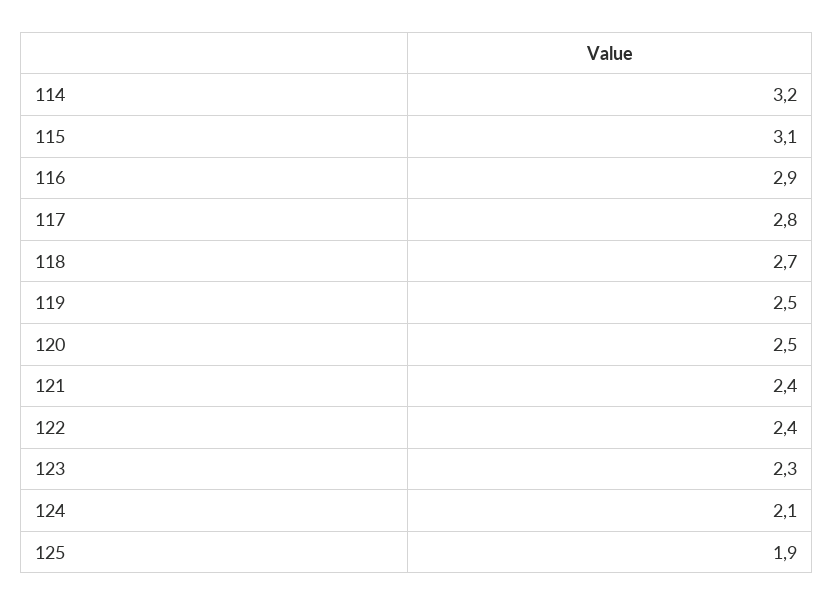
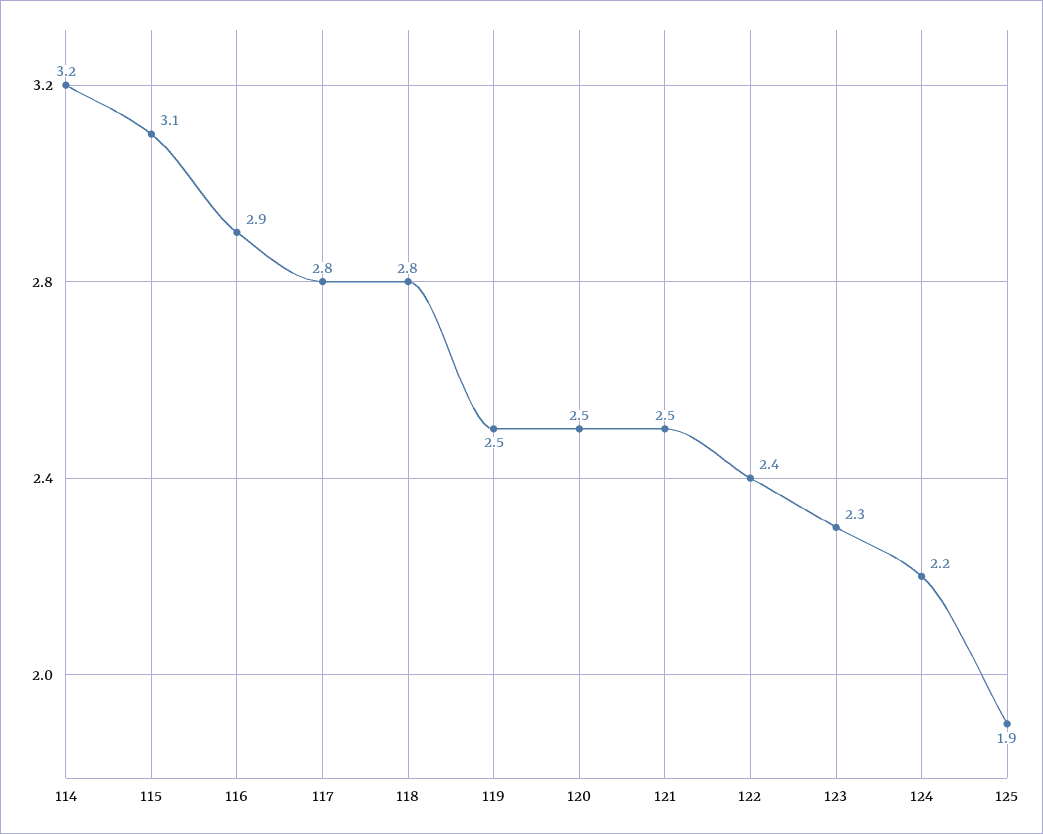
  {
    "114": 3.2,
    "115": 3.1,
    "116": 2.9,
    "117": 2.8,
-   "118": 2.7,
+   "118": 2.8,
    "119": 2.5,
    "120": 2.5,
-   "121": 2.4,
+   "121": 2.5,
    "122": 2.4,
    "123": 2.3,
-   "124": 2.1,
+   "124": 2.2,
    "125": 1.9
  }

